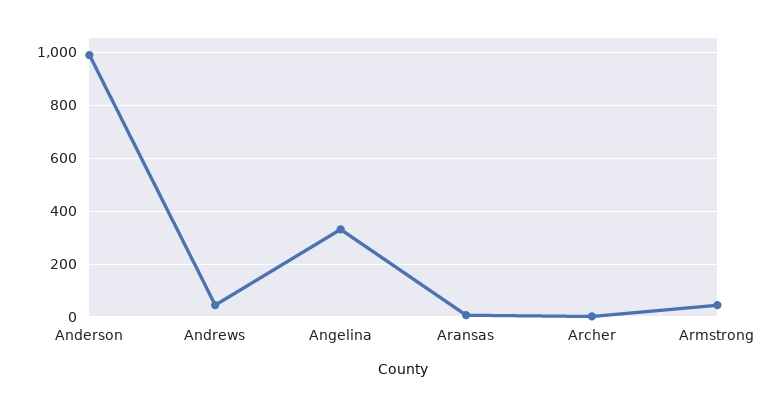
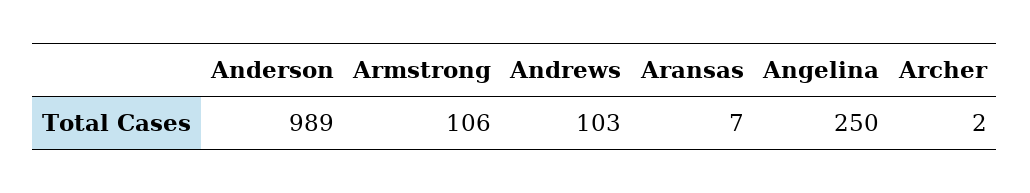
  {
    "Anderson": 989,
-   "Andrews": 50,
+   "Andrews": 103,
-   "Angelina": 325,
+   "Angelina": 250,
    "Aransas": 7,
    "Archer": 2,
-   "Armstrong": 50
+   "Armstrong": 106
  }

